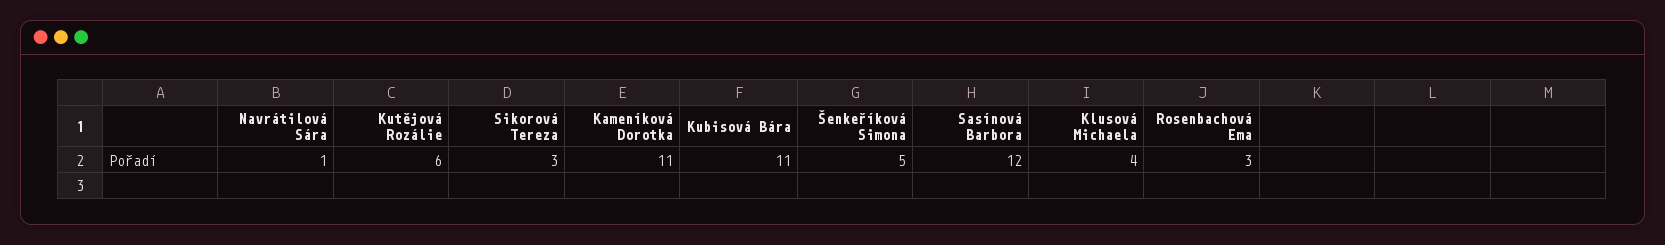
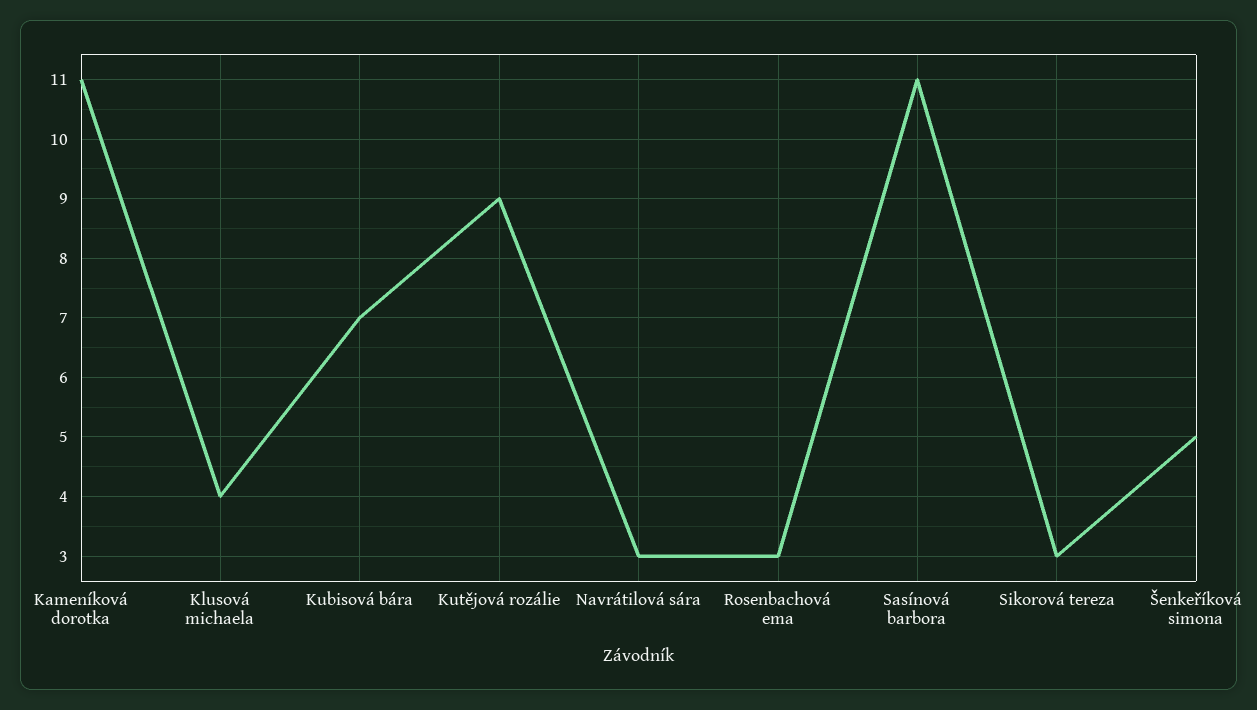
  {
-   "Navrátilová Sára": 1,
+   "Navrátilová Sára": 3,
-   "Kutějová Rozálie": 6,
+   "Kutějová Rozálie": 9,
    "Sikorová Tereza": 3,
    "Kameníková Dorotka": 11,
-   "Kubisová Bára": 11,
+   "Kubisová Bára": 7,
    "Šenkeříková Simona": 5,
-   "Sasínová Barbora": 12,
+   "Sasínová Barbora": 11,
    "Klusová Michaela": 4,
    "Rosenbachová Ema": 3
  }

